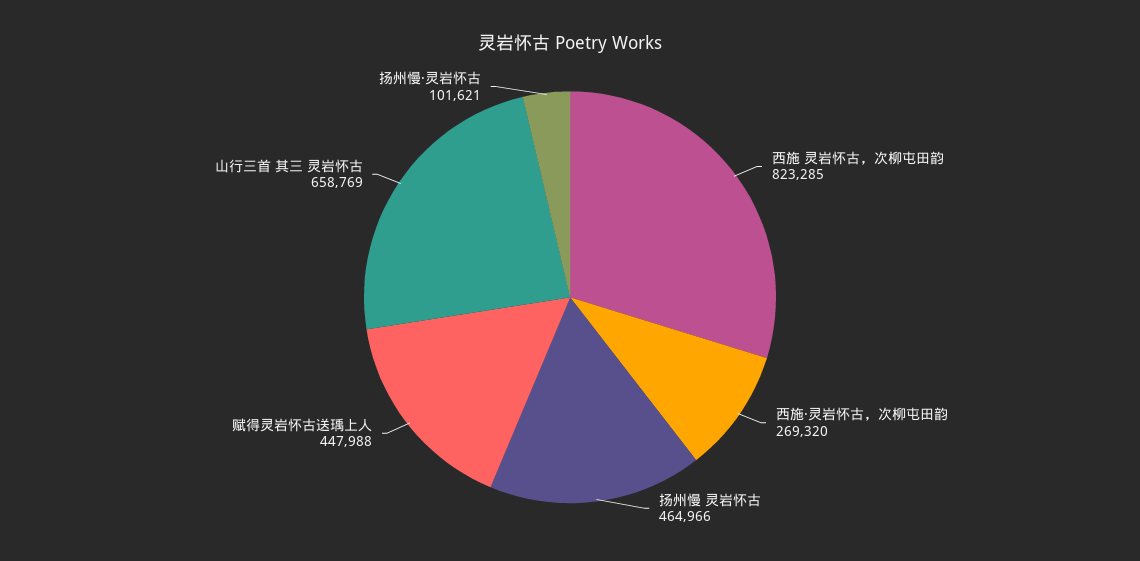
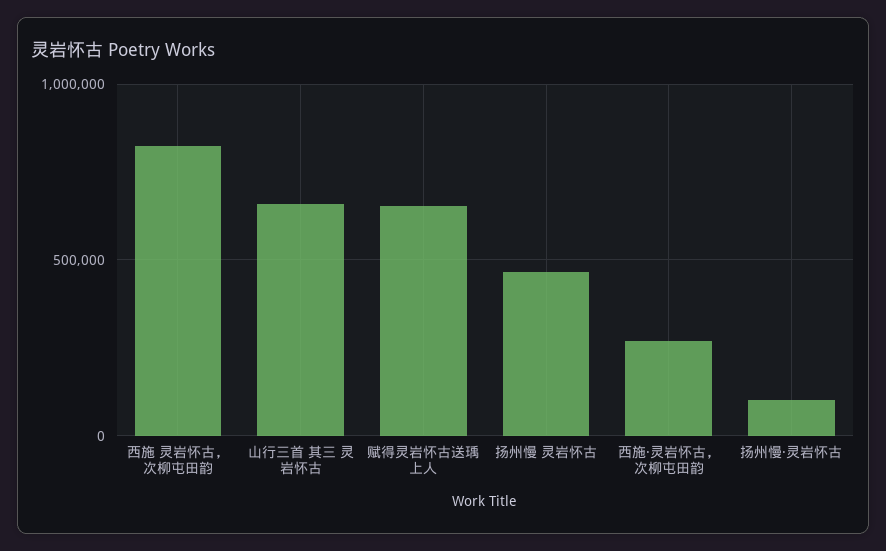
  {
    "西施 灵岩怀古，次柳屯田韵": 823285,
    "西施·灵岩怀古，次柳屯田韵": 269320,
    "扬州慢 灵岩怀古": 464966,
-   "赋得灵岩怀古送瑀上人": 447988,
+   "赋得灵岩怀古送瑀上人": 650000,
    "山行三首 其三 灵岩怀古": 658769,
    "扬州慢·灵岩怀古": 101621
  }

